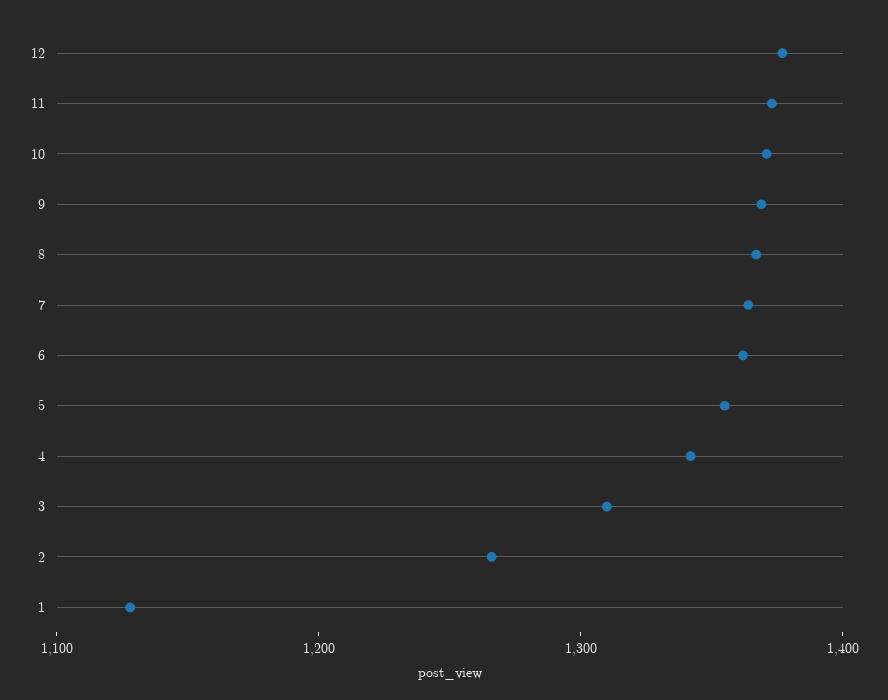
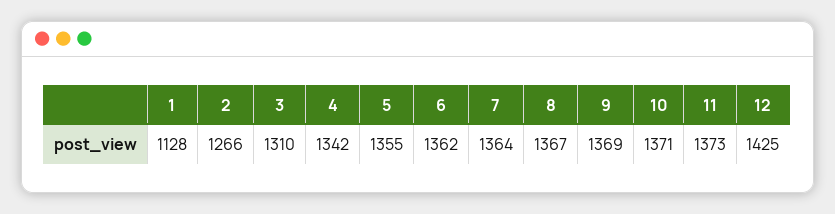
  {
-   "12": 1380,
+   "12": 1425,
    "11": 1373,
    "10": 1371,
    "9": 1369,
    "8": 1367,
    "7": 1364,
    "6": 1362,
    "5": 1355,
    "4": 1342,
    "3": 1310,
    "2": 1266,
    "1": 1128
  }

